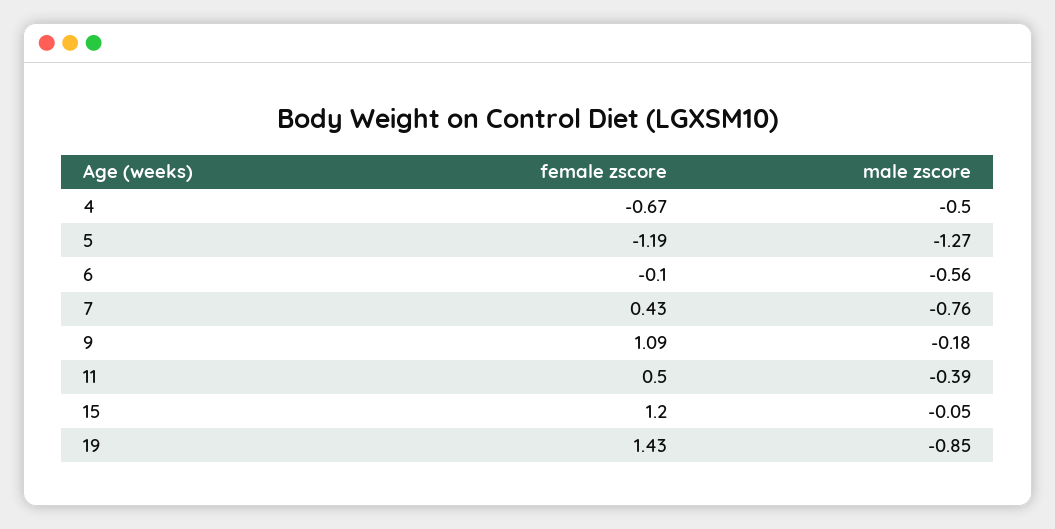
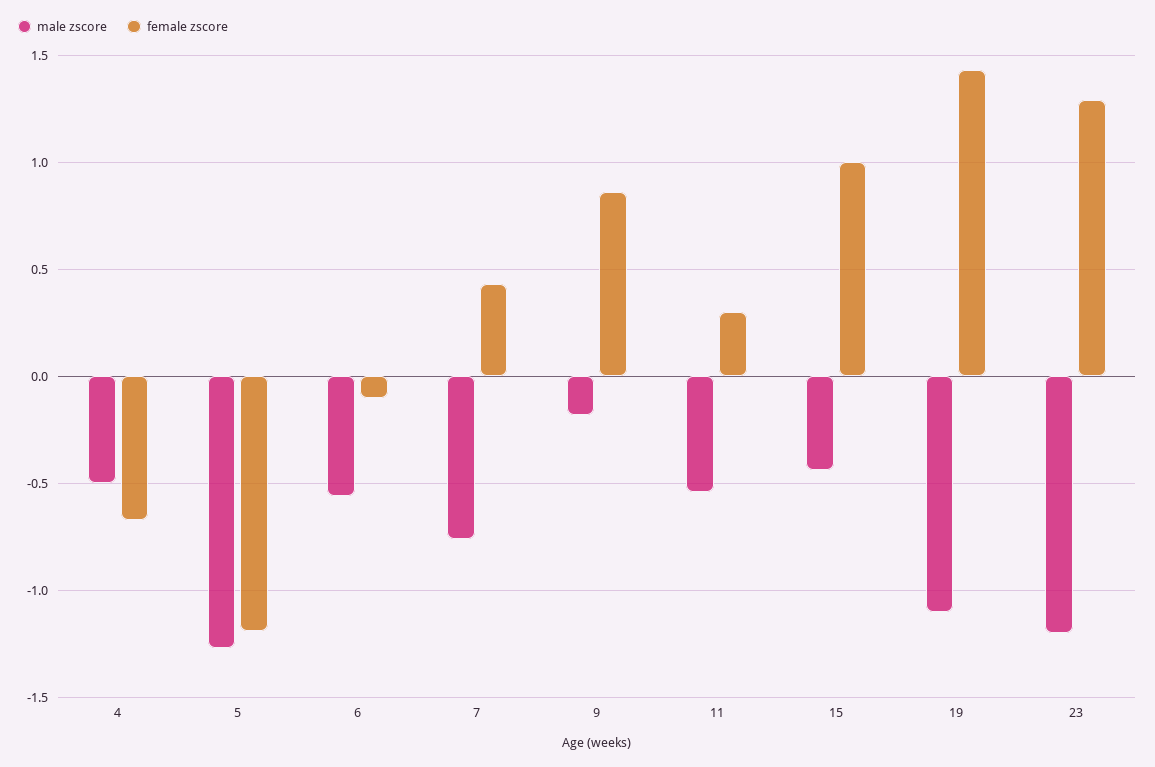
  {
    "female zscore": {
      "4": -0.67,
      "5": -1.19,
      "6": -0.1,
      "7": 0.43,
-     "9": 1.09,
+     "9": 0.85,
-     "11": 0.5,
+     "11": 0.3,
-     "15": 1.2,
+     "15": 1,
-     "19": 1.43
+     "19": 1.43,
+     "23": 1.3
    },
    "male zscore": {
      "4": -0.5,
      "5": -1.27,
      "6": -0.56,
      "7": -0.76,
      "9": -0.18,
-     "11": -0.39,
+     "11": -0.55,
-     "15": -0.05,
+     "15": -0.45,
-     "19": -0.85
+     "19": -1.1,
+     "23": -1.2
    }
  }

